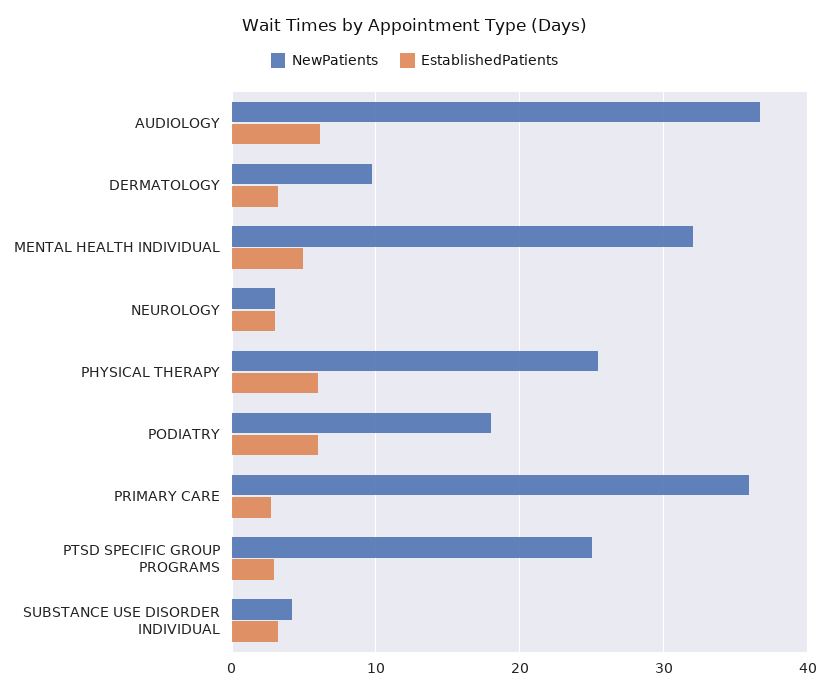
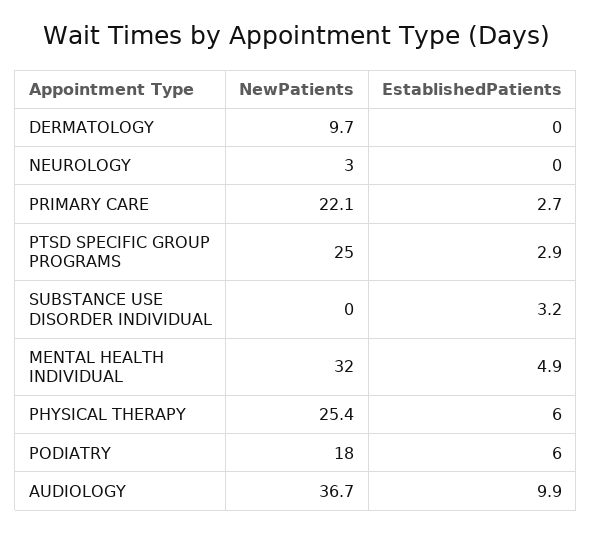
  {
    "NewPatients": {
      "AUDIOLOGY": 36.7,
      "DERMATOLOGY": 9.7,
      "MENTAL HEALTH INDIVIDUAL": 32,
      "NEUROLOGY": 3,
      "PHYSICAL THERAPY": 25.4,
      "PODIATRY": 18,
-     "PRIMARY CARE": 36,
+     "PRIMARY CARE": 22.1,
      "PTSD SPECIFIC GROUP PROGRAMS": 25,
-     "SUBSTANCE USE DISORDER INDIVIDUAL": 4
+     "SUBSTANCE USE DISORDER INDIVIDUAL": 0
    },
    "EstablishedPatients": {
-     "AUDIOLOGY": 6,
+     "AUDIOLOGY": 9.9,
-     "DERMATOLOGY": 3,
+     "DERMATOLOGY": 0,
      "MENTAL HEALTH INDIVIDUAL": 4.9,
-     "NEUROLOGY": 3,
+     "NEUROLOGY": 0,
      "PHYSICAL THERAPY": 6,
      "PODIATRY": 6,
      "PRIMARY CARE": 2.7,
      "PTSD SPECIFIC GROUP PROGRAMS": 2.9,
      "SUBSTANCE USE DISORDER INDIVIDUAL": 3.2
    }
  }

